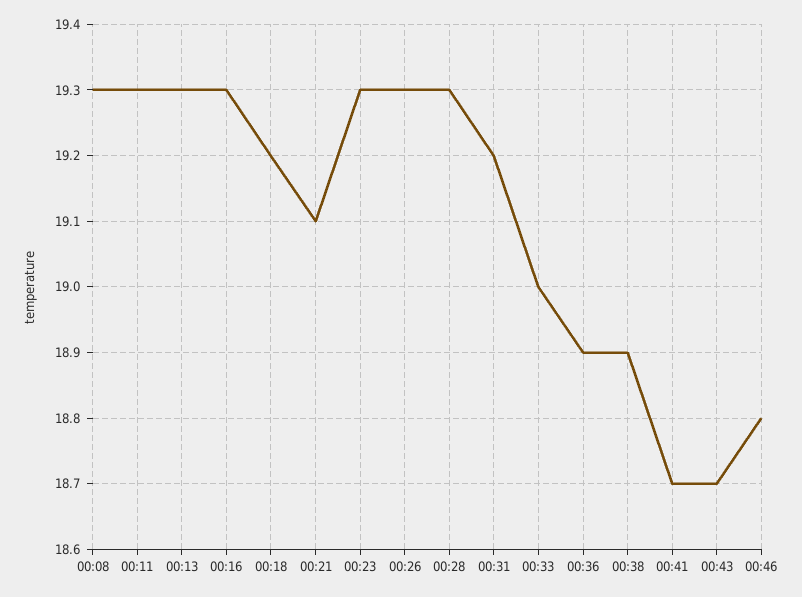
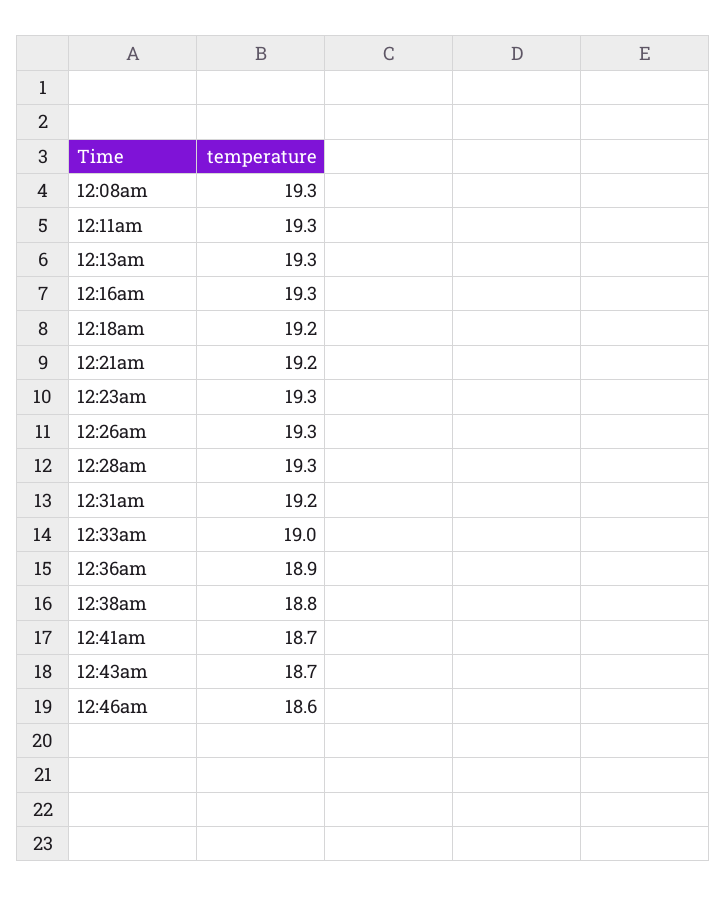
  {
    "00:08": 19.3,
    "00:11": 19.3,
    "00:13": 19.3,
    "00:16": 19.3,
    "00:18": 19.2,
-   "00:21": 19.1,
+   "00:21": 19.2,
    "00:23": 19.3,
    "00:26": 19.3,
    "00:28": 19.3,
    "00:31": 19.2,
    "00:33": 19,
    "00:36": 18.9,
-   "00:38": 18.9,
+   "00:38": 18.8,
    "00:41": 18.7,
    "00:43": 18.7,
-   "00:46": 18.8
+   "00:46": 18.6
  }

